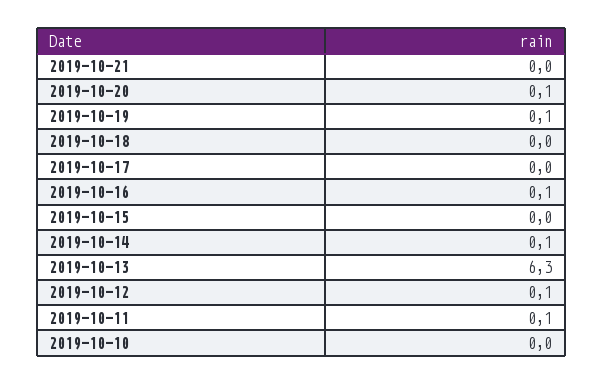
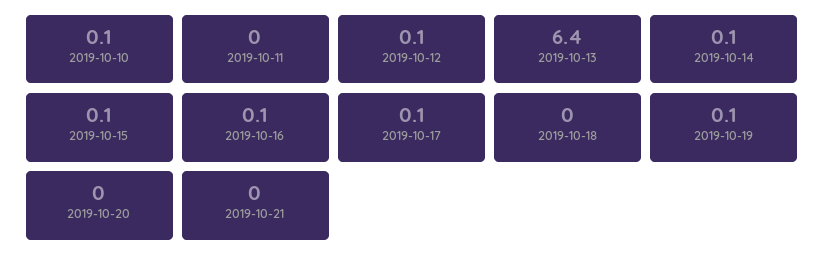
  {
    "2019-10-21": 0,
-   "2019-10-20": 0.1,
+   "2019-10-20": 0,
    "2019-10-19": 0.1,
    "2019-10-18": 0,
-   "2019-10-17": 0,
+   "2019-10-17": 0.1,
    "2019-10-16": 0.1,
-   "2019-10-15": 0,
+   "2019-10-15": 0.1,
    "2019-10-14": 0.1,
-   "2019-10-13": 6.3,
+   "2019-10-13": 6.4,
    "2019-10-12": 0.1,
-   "2019-10-11": 0.1,
+   "2019-10-11": 0,
-   "2019-10-10": 0
+   "2019-10-10": 0.1
  }

